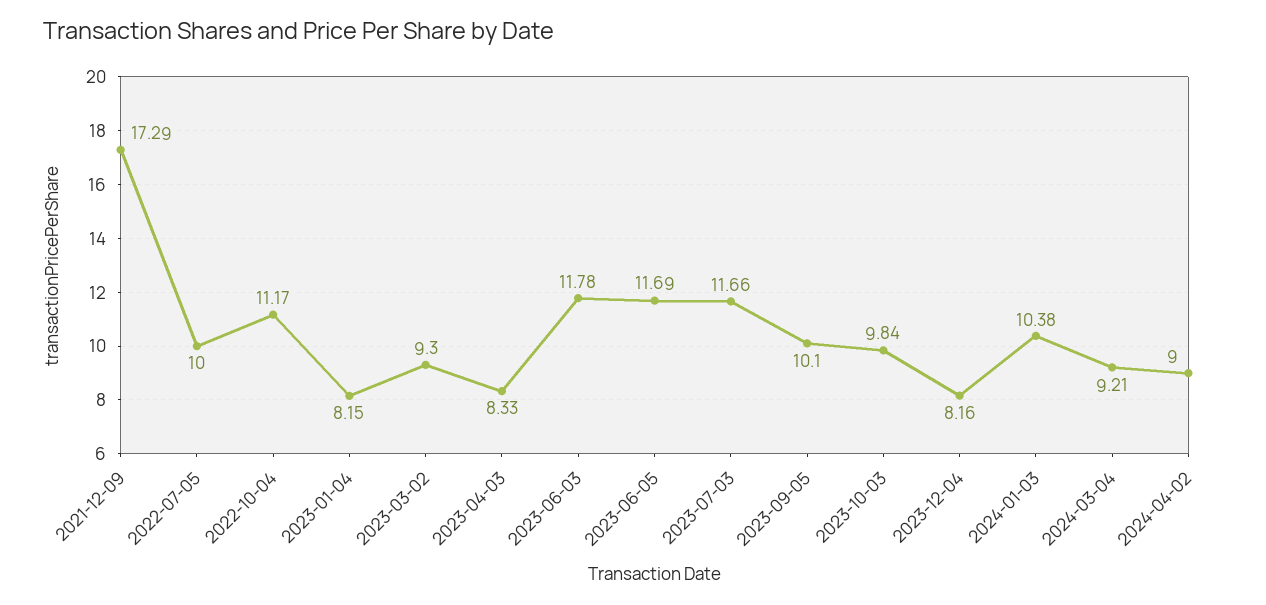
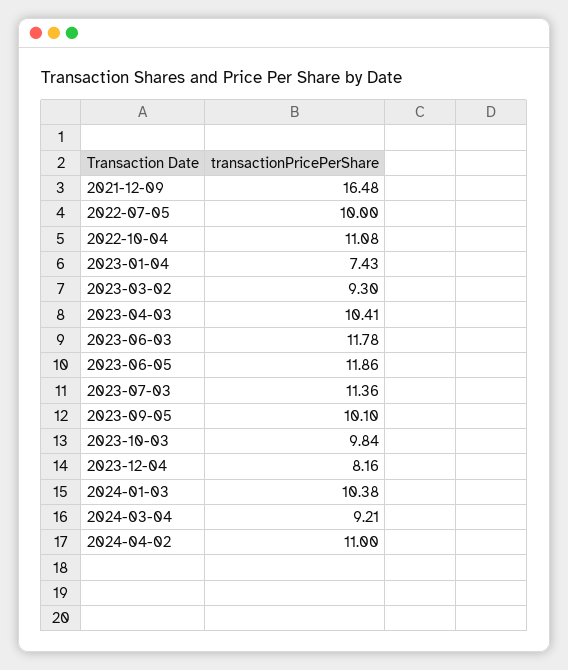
  {
-   "2021-12-09": 17.29,
+   "2021-12-09": 16.48,
    "2022-07-05": 10,
-   "2022-10-04": 11.17,
+   "2022-10-04": 11.08,
-   "2023-01-04": 8.15,
+   "2023-01-04": 7.43,
    "2023-03-02": 9.3,
-   "2023-04-03": 8.33,
+   "2023-04-03": 10.41,
    "2023-06-03": 11.78,
-   "2023-06-05": 11.69,
+   "2023-06-05": 11.86,
-   "2023-07-03": 11.66,
+   "2023-07-03": 11.36,
    "2023-09-05": 10.1,
    "2023-10-03": 9.84,
    "2023-12-04": 8.16,
    "2024-01-03": 10.38,
    "2024-03-04": 9.21,
-   "2024-04-02": 9
+   "2024-04-02": 11
  }

